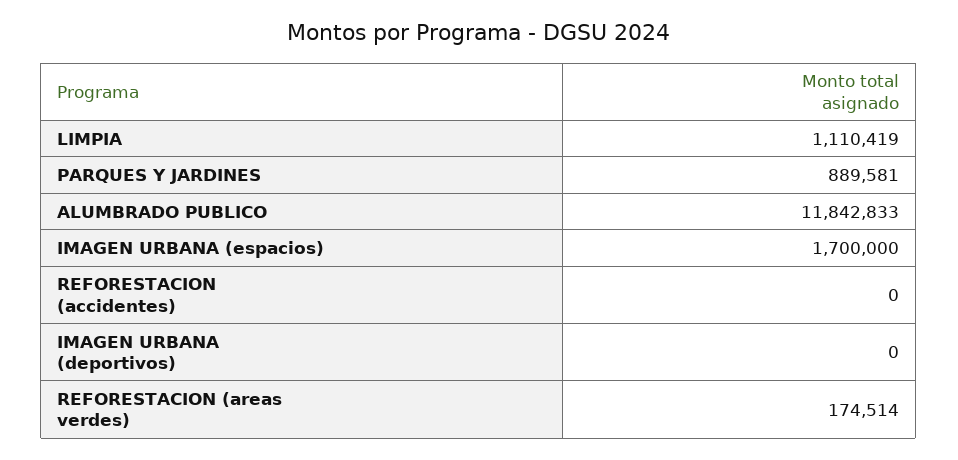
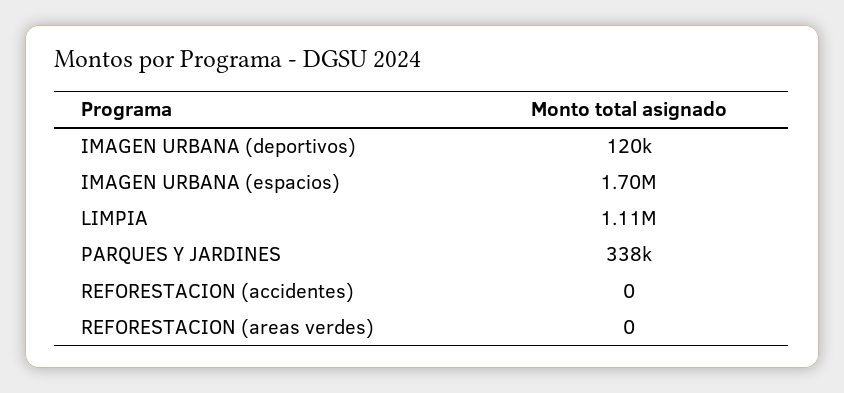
  {
    "LIMPIA": 1110419,
-   "PARQUES Y JARDINES": 889581,
+   "PARQUES Y JARDINES": 338000,
-   "ALUMBRADO PUBLICO": 11842833,
    "IMAGEN URBANA (espacios)": 1700000,
    "REFORESTACION (accidentes)": 0,
-   "IMAGEN URBANA (deportivos)": 0,
+   "IMAGEN URBANA (deportivos)": 120000,
-   "REFORESTACION (areas verdes)": 174514
+   "REFORESTACION (areas verdes)": 0
  }

